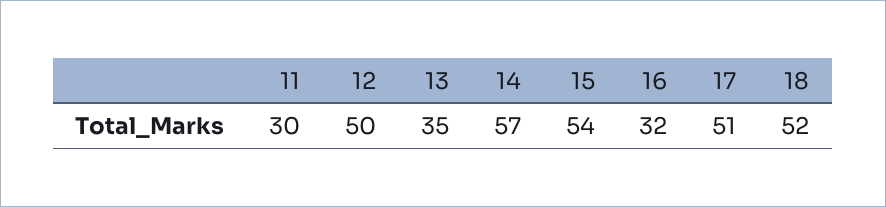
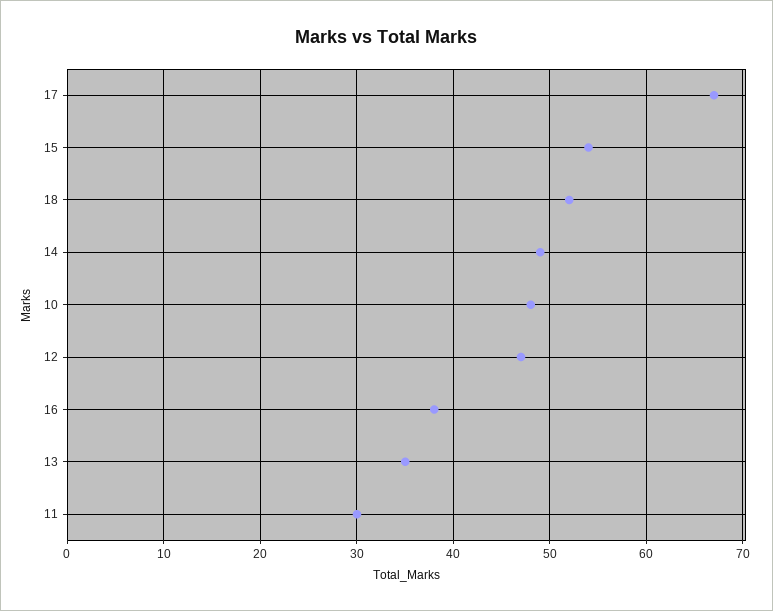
  {
    "11": 30,
-   "12": 50,
+   "12": 47,
    "13": 35,
-   "14": 57,
+   "14": 49,
    "15": 54,
-   "16": 32,
+   "16": 38,
-   "17": 51,
+   "17": 67,
-   "18": 52
+   "18": 52,
+   "10": 48
  }

